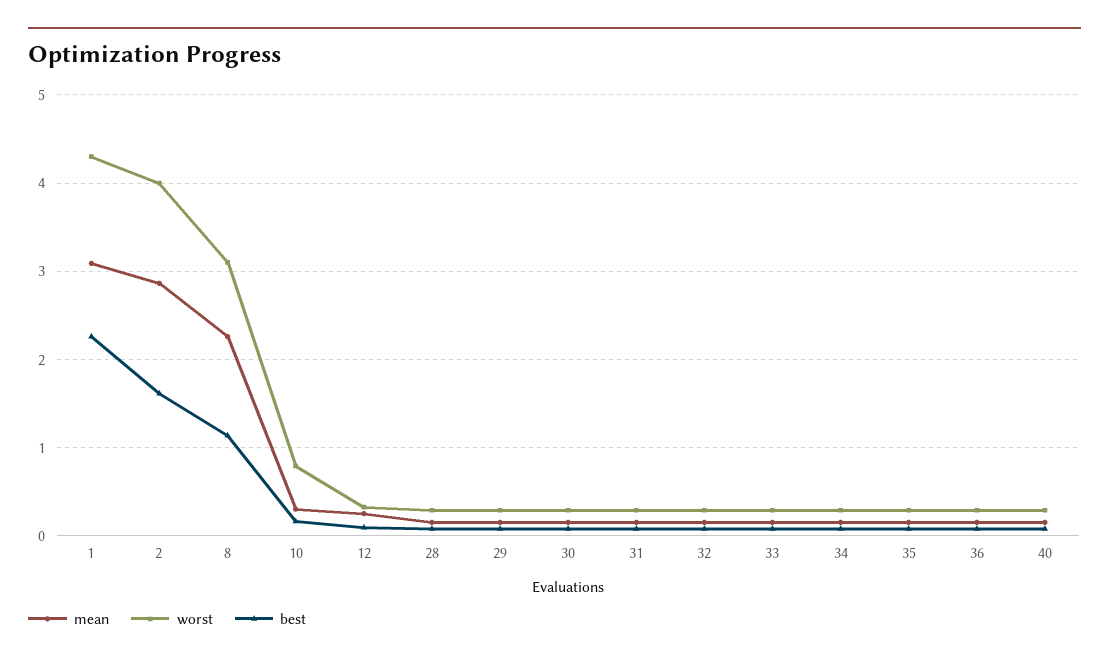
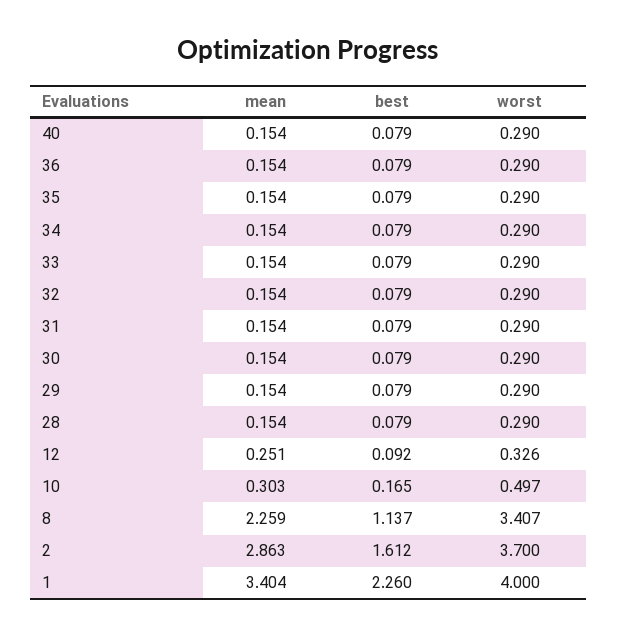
  {
    "mean": {
-     "1": 3.1,
+     "1": 3.404,
      "2": 2.863,
      "8": 2.259,
      "10": 0.303,
      "12": 0.251,
      "28": 0.154,
      "29": 0.154,
      "30": 0.154,
      "31": 0.154,
      "32": 0.154,
      "33": 0.154,
      "34": 0.154,
      "35": 0.154,
      "36": 0.154,
      "40": 0.154
    },
    "worst": {
-     "1": 4.3,
+     "1": 4,
-     "2": 4,
+     "2": 3.7,
-     "8": 3.1,
+     "8": 3.407,
-     "10": 0.8,
+     "10": 0.497,
      "12": 0.326,
      "28": 0.29,
      "29": 0.29,
      "30": 0.29,
      "31": 0.29,
      "32": 0.29,
      "33": 0.29,
      "34": 0.29,
      "35": 0.29,
      "36": 0.29,
      "40": 0.29
    },
    "best": {
      "1": 2.26,
      "2": 1.612,
      "8": 1.137,
      "10": 0.165,
      "12": 0.092,
      "28": 0.079,
      "29": 0.079,
      "30": 0.079,
      "31": 0.079,
      "32": 0.079,
      "33": 0.079,
      "34": 0.079,
      "35": 0.079,
      "36": 0.079,
      "40": 0.079
    }
  }

